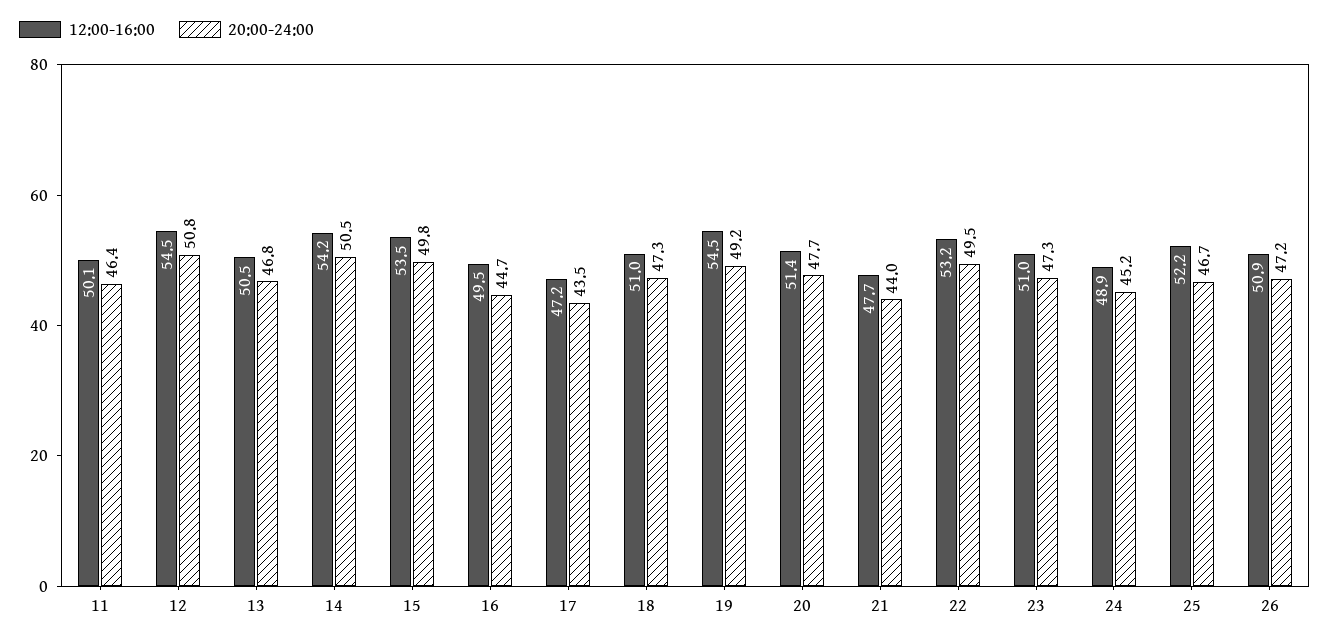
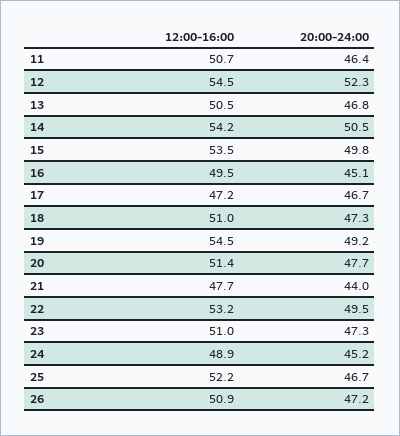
  {
    "12:00-16:00": {
-     "11": 50.1,
+     "11": 50.7,
      "12": 54.5,
      "13": 50.5,
      "14": 54.2,
      "15": 53.5,
      "16": 49.5,
      "17": 47.2,
      "18": 51,
      "19": 54.5,
      "20": 51.4,
      "21": 47.7,
      "22": 53.2,
      "23": 51,
      "24": 48.9,
      "25": 52.2,
      "26": 50.9
    },
    "20:00-24:00": {
      "11": 46.4,
-     "12": 50.8,
+     "12": 52.3,
      "13": 46.8,
      "14": 50.5,
      "15": 49.8,
-     "16": 44.7,
+     "16": 45.1,
-     "17": 43.5,
+     "17": 46.7,
      "18": 47.3,
      "19": 49.2,
      "20": 47.7,
      "21": 44,
      "22": 49.5,
      "23": 47.3,
      "24": 45.2,
      "25": 46.7,
      "26": 47.2
    }
  }

